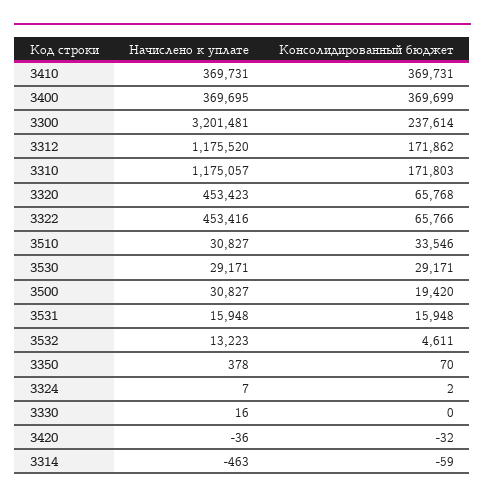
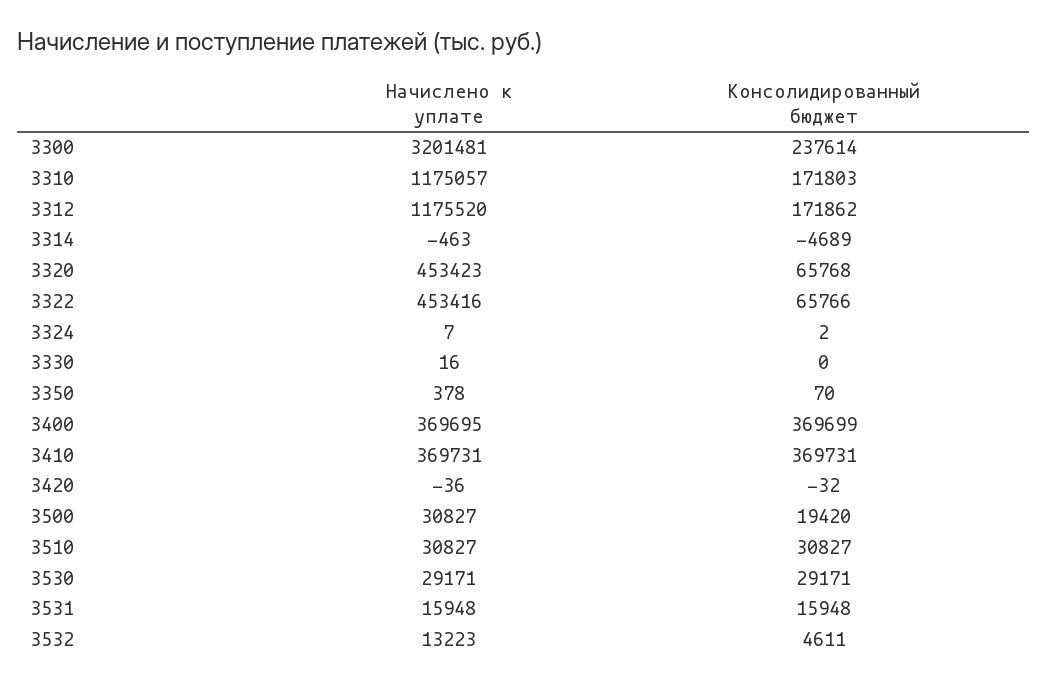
  {
    "Начислено к уплате": {
      "3410": 369731,
      "3400": 369695,
      "3300": 3201481,
      "3312": 1175520,
      "3310": 1175057,
      "3320": 453423,
      "3322": 453416,
      "3510": 30827,
      "3530": 29171,
      "3500": 30827,
      "3531": 15948,
      "3532": 13223,
      "3350": 378,
      "3324": 7,
      "3330": 16,
      "3420": -36,
      "3314": -463
    },
    "Консолидированный бюджет": {
      "3410": 369731,
      "3400": 369699,
      "3300": 237614,
      "3312": 171862,
      "3310": 171803,
      "3320": 65768,
      "3322": 65766,
-     "3510": 33546,
+     "3510": 30827,
      "3530": 29171,
      "3500": 19420,
      "3531": 15948,
      "3532": 4611,
      "3350": 70,
      "3324": 2,
      "3330": 0,
      "3420": -32,
-     "3314": -59
+     "3314": -4689
    }
  }

